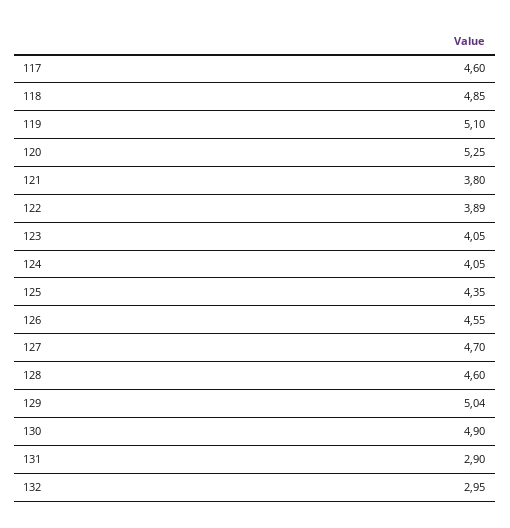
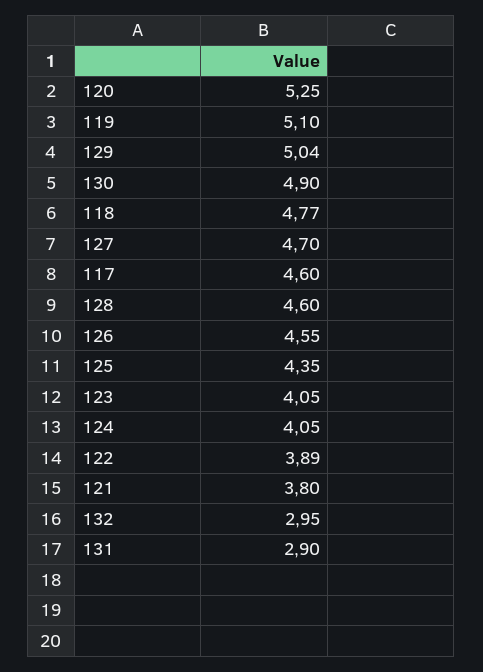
  {
    "117": 4.6,
-   "118": 4.85,
+   "118": 4.77,
    "119": 5.1,
    "120": 5.25,
    "121": 3.8,
    "122": 3.89,
    "123": 4.05,
    "124": 4.05,
    "125": 4.35,
    "126": 4.55,
    "127": 4.7,
    "128": 4.6,
    "129": 5.04,
    "130": 4.9,
    "131": 2.9,
    "132": 2.95
  }

